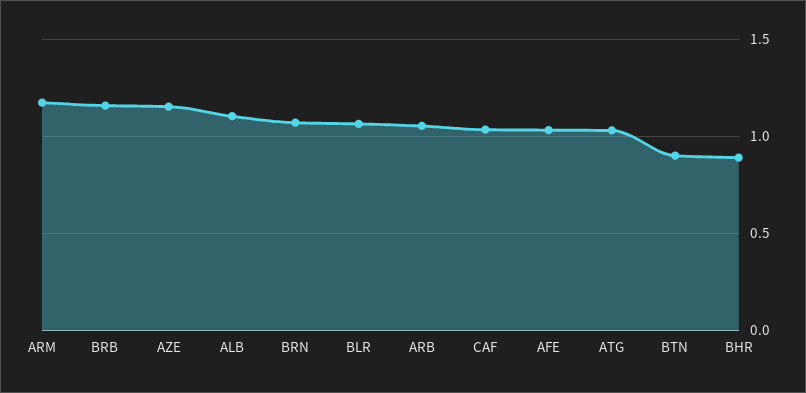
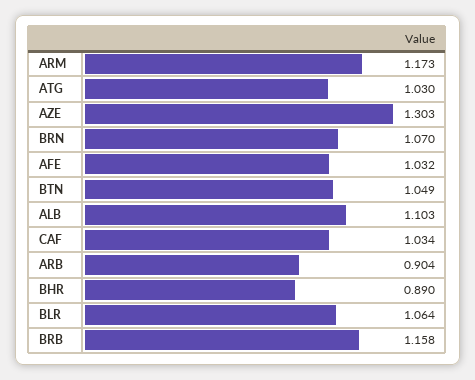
  {
    "ARM": 1.173,
    "BRB": 1.158,
-   "AZE": 1.15,
+   "AZE": 1.303,
    "ALB": 1.103,
    "BRN": 1.07,
    "BLR": 1.064,
-   "ARB": 1.05,
+   "ARB": 0.904,
    "CAF": 1.034,
    "AFE": 1.032,
    "ATG": 1.03,
-   "BTN": 0.9,
+   "BTN": 1.049,
    "BHR": 0.89
  }

